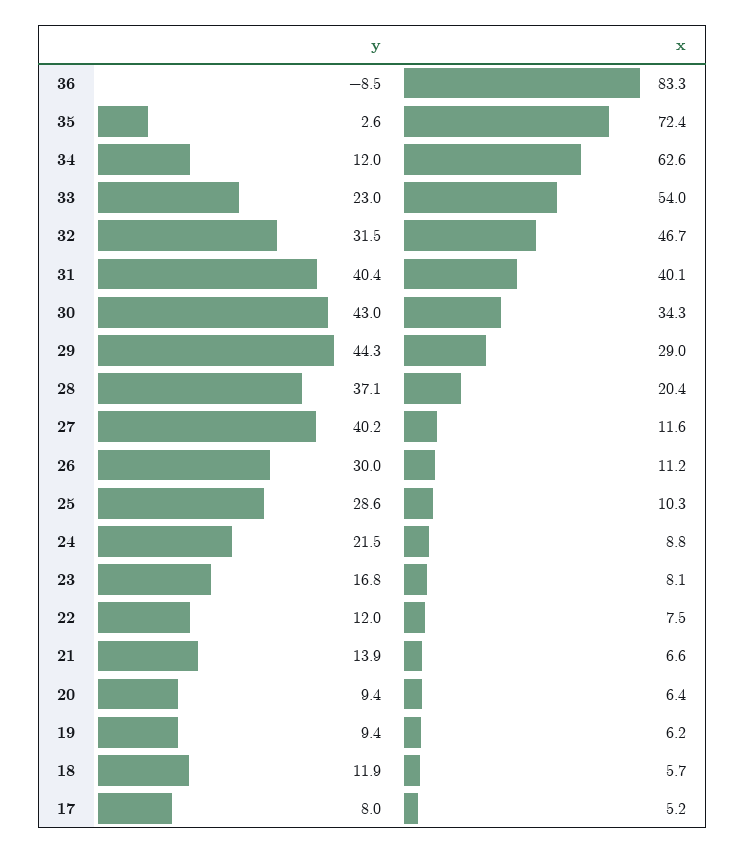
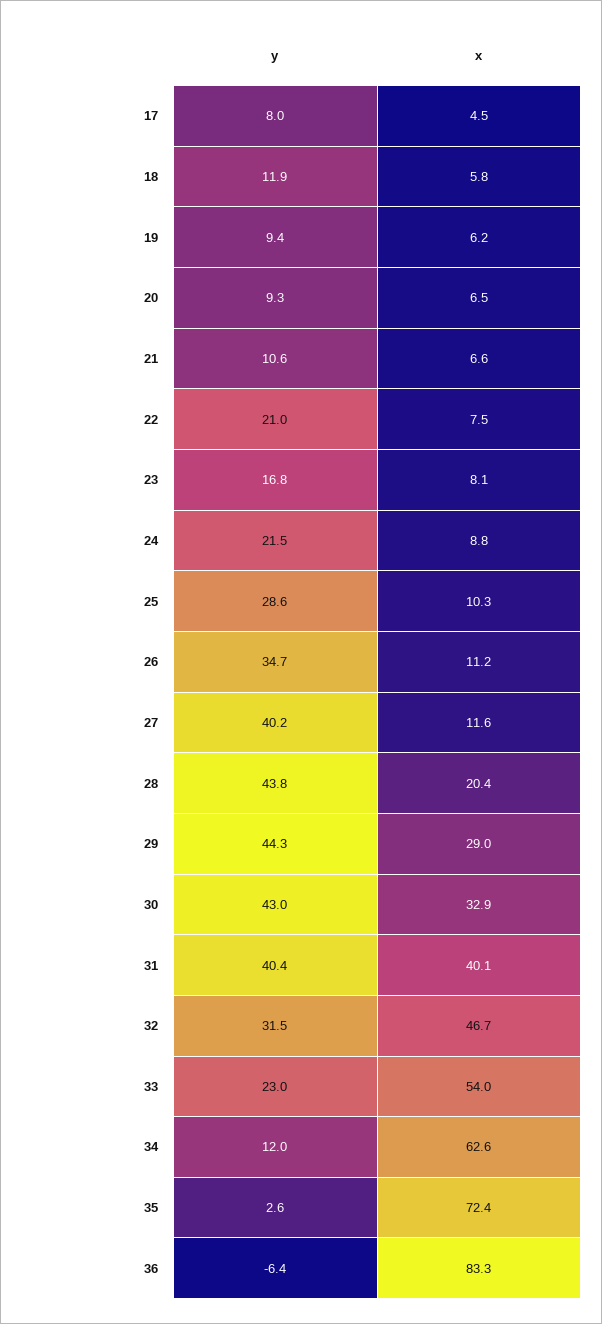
  {
    "y": {
-     "36": -8.5,
+     "36": -6.4,
      "35": 2.6,
      "34": 12,
      "33": 23,
      "32": 31.5,
      "31": 40.4,
      "30": 43,
      "29": 44.3,
-     "28": 37.1,
+     "28": 43.8,
      "27": 40.2,
-     "26": 30,
+     "26": 34.7,
      "25": 28.6,
      "24": 21.5,
      "23": 16.8,
-     "22": 12,
+     "22": 21,
-     "21": 13.9,
+     "21": 10.6,
-     "20": 9.4,
+     "20": 9.3,
      "19": 9.4,
      "18": 11.9,
      "17": 8
    },
    "x": {
      "36": 83.3,
      "35": 72.4,
      "34": 62.6,
      "33": 54,
      "32": 46.7,
      "31": 40.1,
-     "30": 34.3,
+     "30": 32.9,
      "29": 29,
      "28": 20.4,
      "27": 11.6,
      "26": 11.2,
      "25": 10.3,
      "24": 8.8,
      "23": 8.1,
      "22": 7.5,
      "21": 6.6,
-     "20": 6.4,
+     "20": 6.5,
      "19": 6.2,
-     "18": 5.7,
+     "18": 5.8,
-     "17": 5.2
+     "17": 4.5
    }
  }

